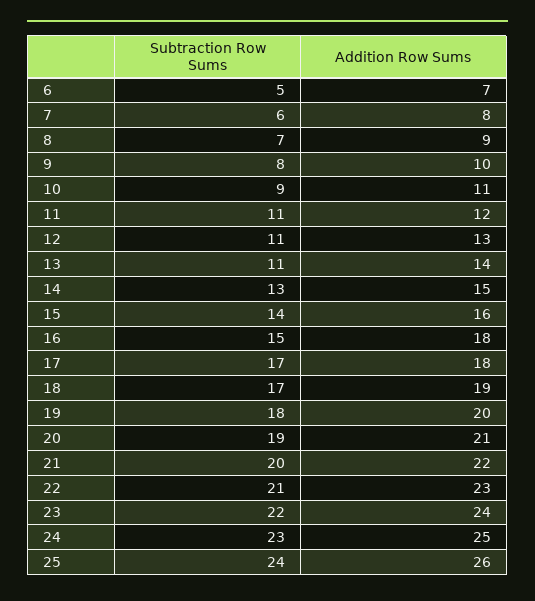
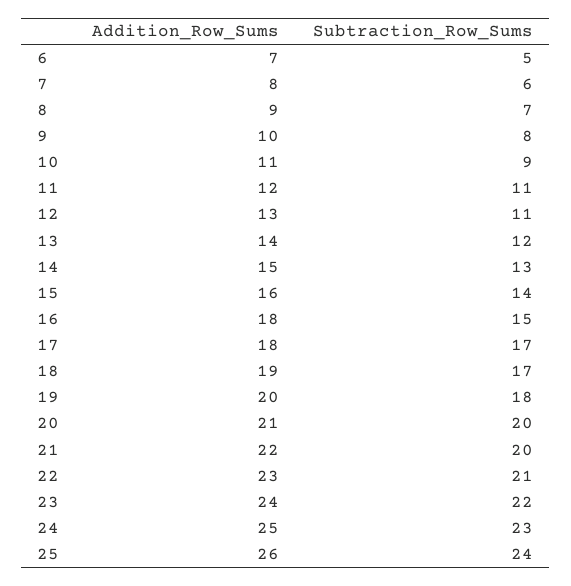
  {
    "Subtraction Row Sums": {
      "6": 5,
      "7": 6,
      "8": 7,
      "9": 8,
      "10": 9,
      "11": 11,
      "12": 11,
-     "13": 11,
+     "13": 12,
      "14": 13,
      "15": 14,
      "16": 15,
      "17": 17,
      "18": 17,
      "19": 18,
-     "20": 19,
+     "20": 20,
      "21": 20,
      "22": 21,
      "23": 22,
      "24": 23,
      "25": 24
    },
    "Addition Row Sums": {
      "6": 7,
      "7": 8,
      "8": 9,
      "9": 10,
      "10": 11,
      "11": 12,
      "12": 13,
      "13": 14,
      "14": 15,
      "15": 16,
      "16": 18,
      "17": 18,
      "18": 19,
      "19": 20,
      "20": 21,
      "21": 22,
      "22": 23,
      "23": 24,
      "24": 25,
      "25": 26
    }
  }

